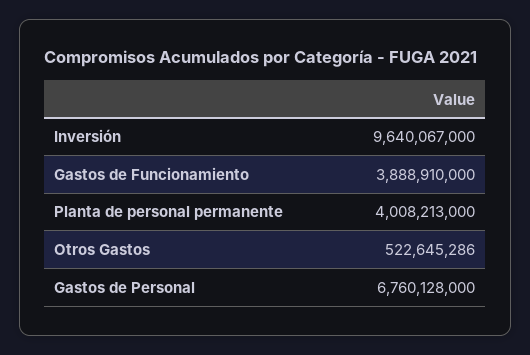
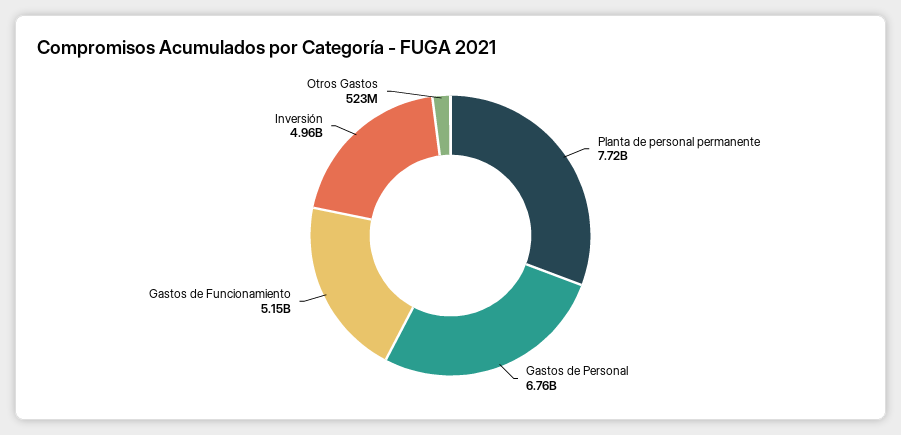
  {
-   "Inversión": 9640067000,
+   "Inversión": 4960000000,
-   "Gastos de Funcionamiento": 3888910000,
+   "Gastos de Funcionamiento": 5150000000,
-   "Planta de personal permanente": 4008213000,
+   "Planta de personal permanente": 7720000000,
    "Otros Gastos": 522645286,
    "Gastos de Personal": 6760128000
  }

